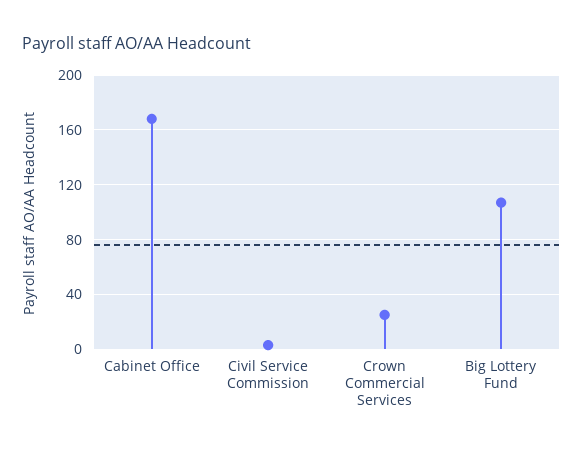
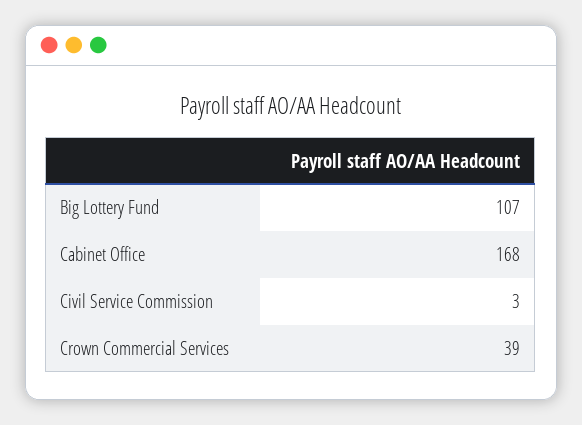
  {
    "Cabinet Office": 168,
    "Civil Service Commission": 3,
-   "Crown Commercial Services": 25,
+   "Crown Commercial Services": 39,
    "Big Lottery Fund": 107
  }

